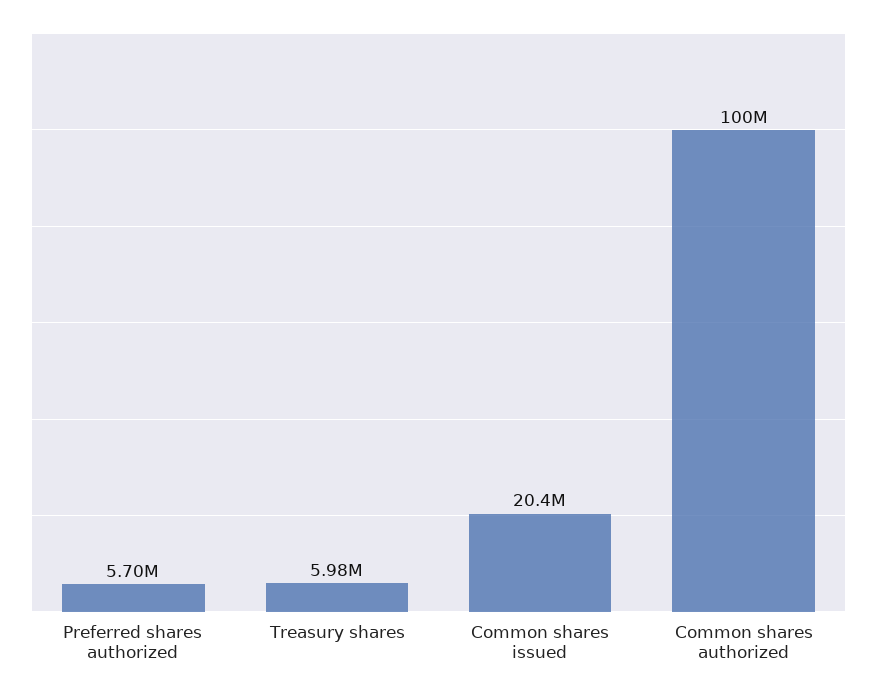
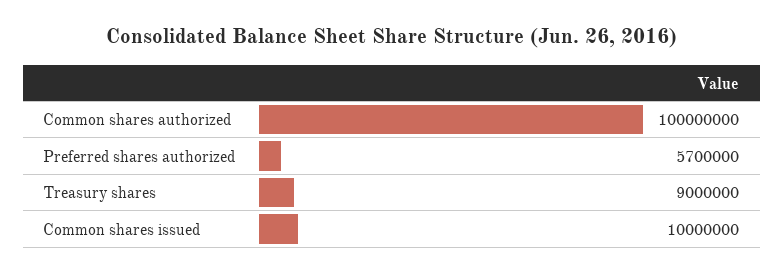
  {
    "Preferred shares authorized": 5700000,
-   "Treasury shares": 5980000,
+   "Treasury shares": 9000000,
-   "Common shares issued": 20400000,
+   "Common shares issued": 10000000,
    "Common shares authorized": 100000000
  }

